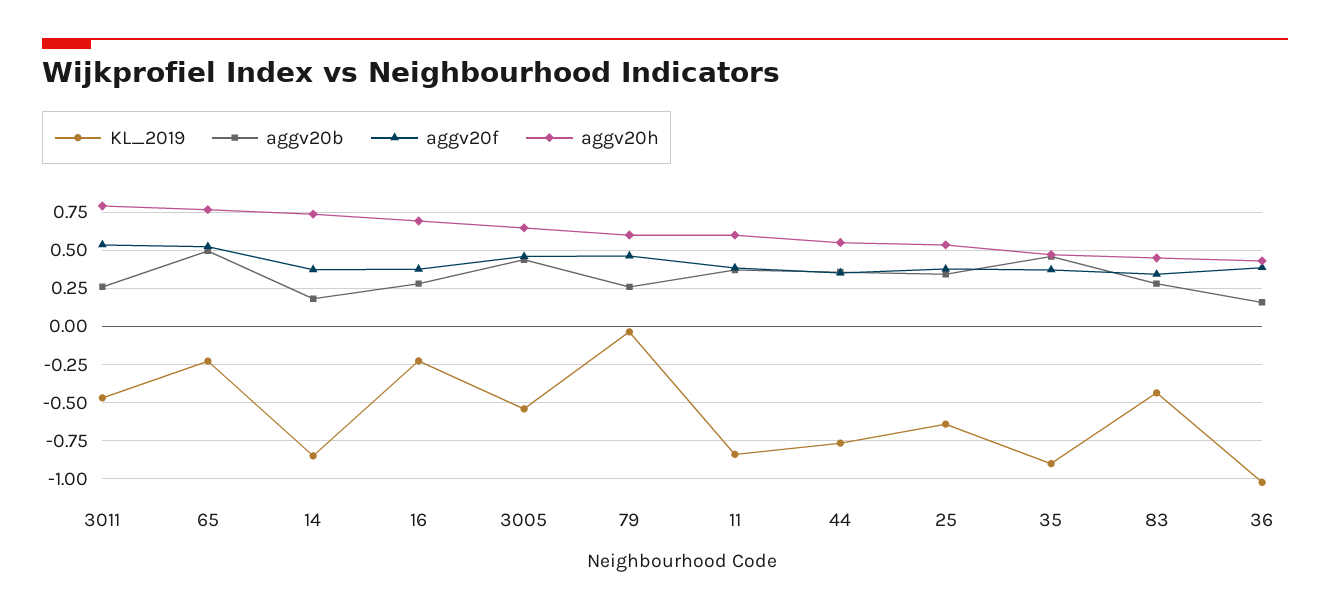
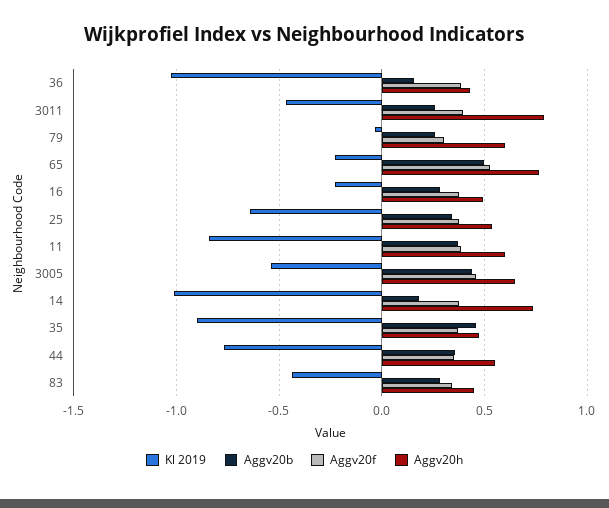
  {
    "KL_2019": {
      "3011": -0.45,
      "65": -0.25,
-     "14": -0.85,
+     "14": -1,
      "16": -0.25,
      "3005": -0.55,
      "79": -0.05,
      "11": -0.85,
      "44": -0.75,
      "25": -0.65,
      "35": -0.9,
      "83": -0.45,
      "36": -1.05
    },
    "aggv20b": {
      "3011": 0.25,
      "65": 0.5,
      "14": 0.2,
      "16": 0.3,
      "3005": 0.45,
      "79": 0.25,
      "11": 0.35,
      "44": 0.35,
      "25": 0.35,
      "35": 0.45,
      "83": 0.3,
      "36": 0.15
    },
    "aggv20f": {
-     "3011": 0.55,
+     "3011": 0.4,
      "65": 0.5,
      "14": 0.35,
      "16": 0.4,
      "3005": 0.45,
-     "79": 0.45,
+     "79": 0.3,
      "11": 0.4,
      "44": 0.35,
      "25": 0.4,
      "35": 0.35,
      "83": 0.35,
      "36": 0.4
    },
    "aggv20h": {
      "3011": 0.8,
      "65": 0.75,
      "14": 0.75,
-     "16": 0.7,
+     "16": 0.5,
      "3005": 0.65,
      "79": 0.6,
      "11": 0.6,
      "44": 0.55,
      "25": 0.55,
      "35": 0.45,
      "83": 0.45,
      "36": 0.45
    }
  }

